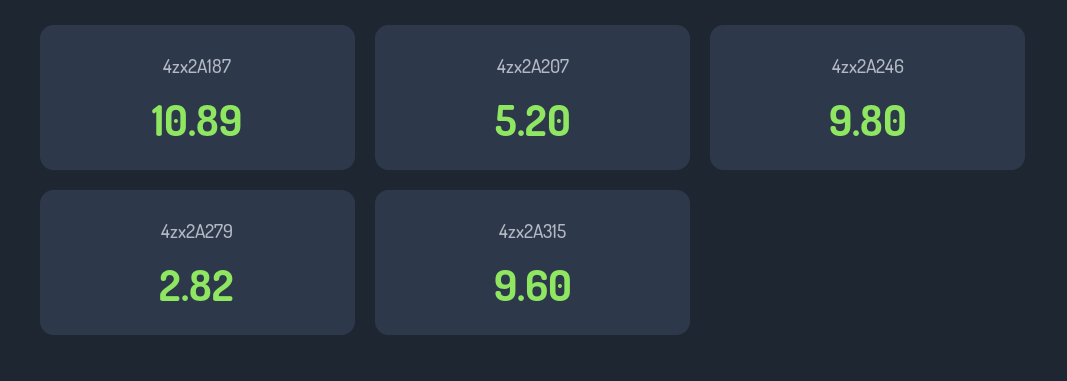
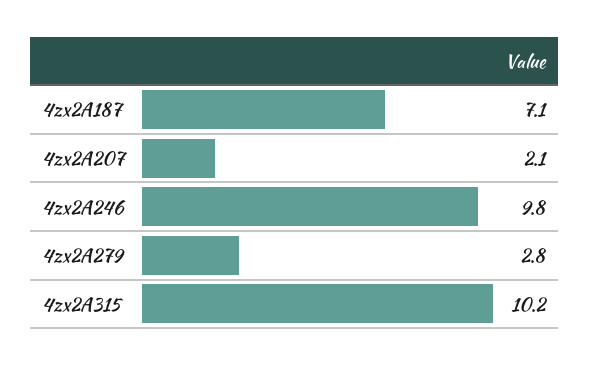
  {
-   "4zx2A187": 10.89,
+   "4zx2A187": 7.1,
-   "4zx2A207": 5.2,
+   "4zx2A207": 2.1,
    "4zx2A246": 9.8,
    "4zx2A279": 2.82,
-   "4zx2A315": 9.6
+   "4zx2A315": 10.2
  }

